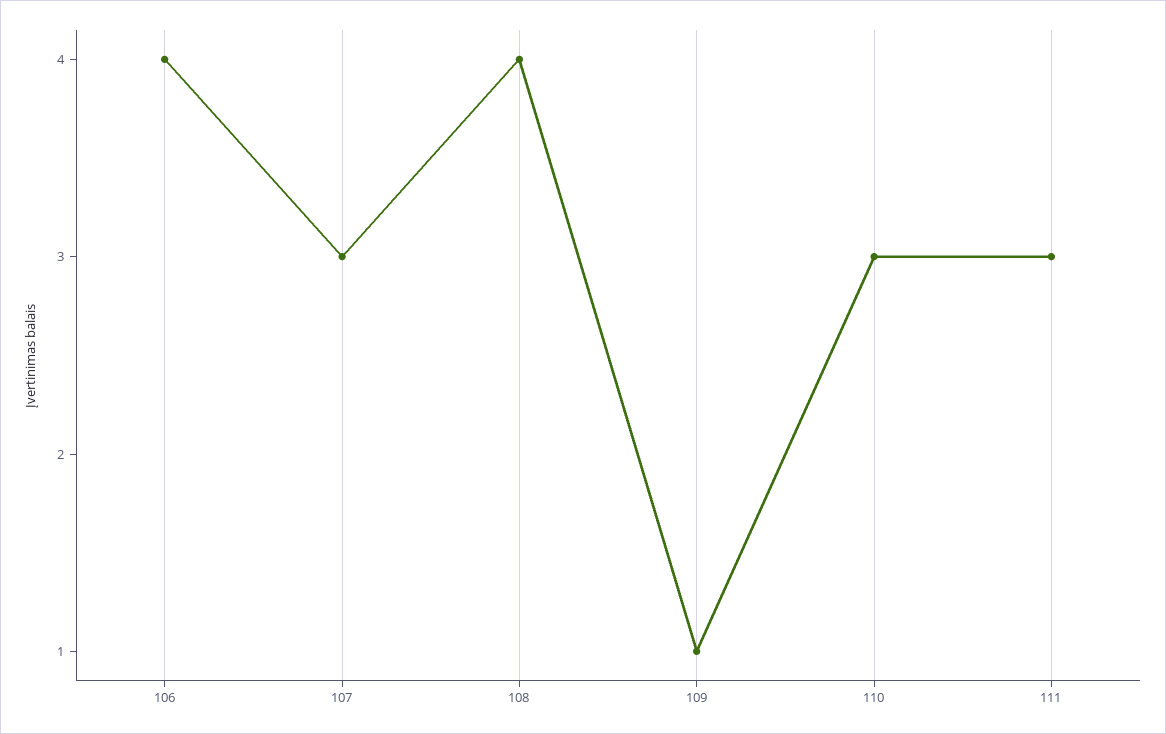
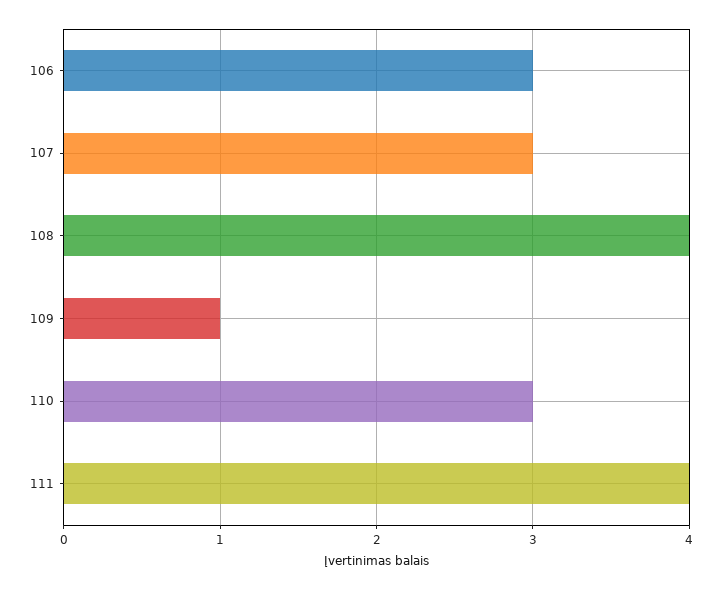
  {
-   "106": 4,
+   "106": 3,
    "107": 3,
    "108": 4,
    "109": 1,
    "110": 3,
-   "111": 3
+   "111": 4
  }

